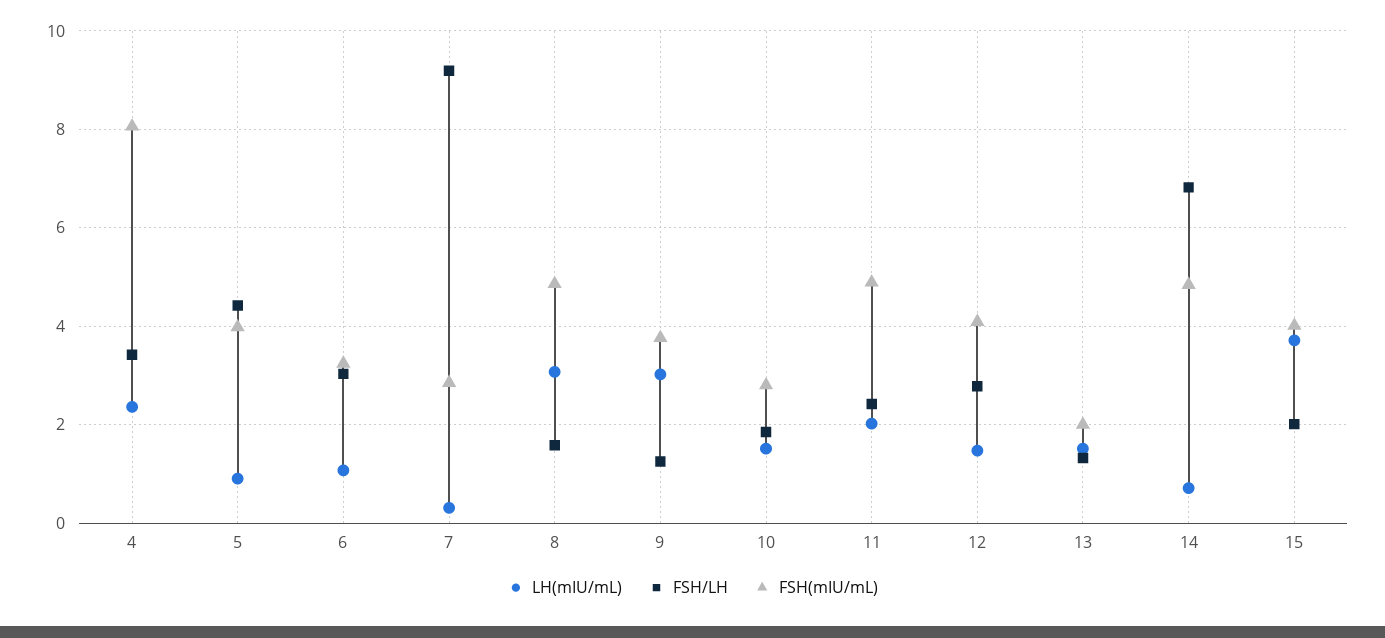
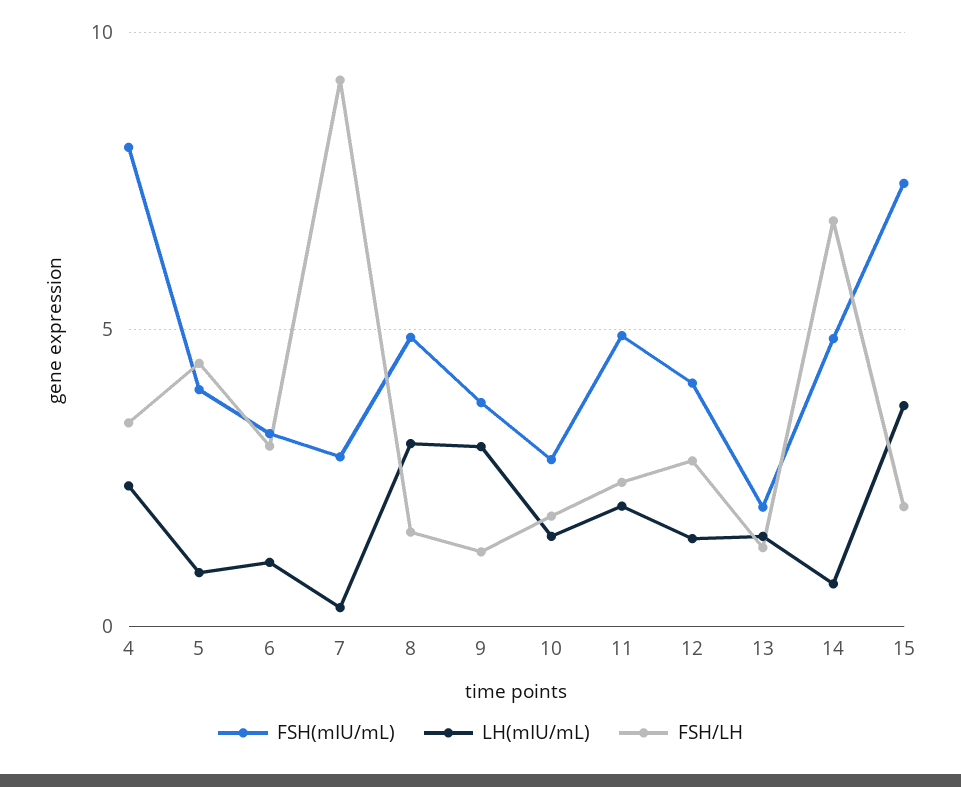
  {
    "LH(mIU/mL)": {
      "4": 2.4,
      "5": 1,
      "6": 1,
      "7": 0.4,
      "8": 3,
      "9": 3,
      "10": 1.6,
      "11": 2,
      "12": 1.4,
      "13": 1.6,
      "14": 0.8,
      "15": 3.8
    },
    "FSH/LH": {
      "4": 3.4,
      "5": 4.4,
      "6": 3,
      "7": 9.2,
      "8": 1.6,
      "9": 1.2,
      "10": 1.8,
      "11": 2.4,
      "12": 2.8,
      "13": 1.4,
      "14": 6.8,
      "15": 2
    },
    "FSH(mIU/mL)": {
      "4": 8,
      "5": 4,
      "6": 3.2,
      "7": 2.8,
      "8": 4.8,
      "9": 3.8,
      "10": 2.8,
      "11": 4.8,
      "12": 4,
      "13": 2,
      "14": 4.8,
-     "15": 4
+     "15": 7.5
    }
  }

